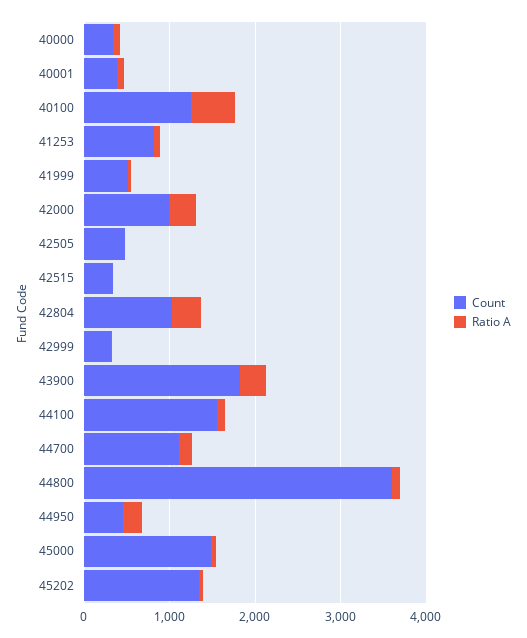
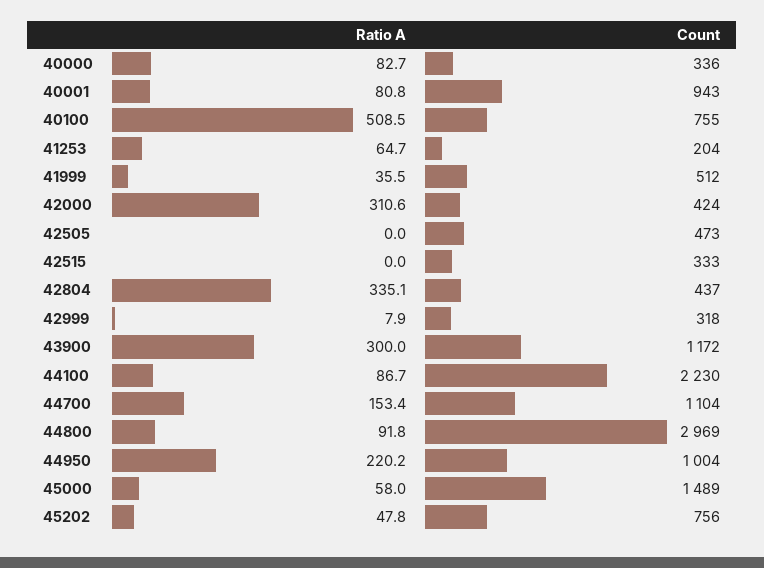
  {
    "Count": {
      "40000": 336,
-     "40001": 400,
+     "40001": 943,
-     "40100": 1200,
+     "40100": 755,
-     "41253": 800,
+     "41253": 204,
      "41999": 512,
-     "42000": 1000,
+     "42000": 424,
      "42505": 473,
      "42515": 333,
-     "42804": 1000,
+     "42804": 437,
      "42999": 318,
-     "43900": 1800,
+     "43900": 1172,
-     "44100": 1600,
+     "44100": 2230,
      "44700": 1104,
-     "44800": 3600,
+     "44800": 2969,
-     "44950": 400,
+     "44950": 1004,
      "45000": 1489,
-     "45202": 1400
+     "45202": 756
    },
    "Ratio A": {
      "40000": 82.7,
      "40001": 80.8,
      "40100": 508.5,
      "41253": 64.7,
      "41999": 35.5,
      "42000": 310.6,
      "42505": 0,
      "42515": 0,
      "42804": 335.1,
      "42999": 7.9,
      "43900": 300,
      "44100": 86.7,
      "44700": 153.4,
      "44800": 91.8,
      "44950": 220.2,
      "45000": 58,
      "45202": 47.8
    }
  }

